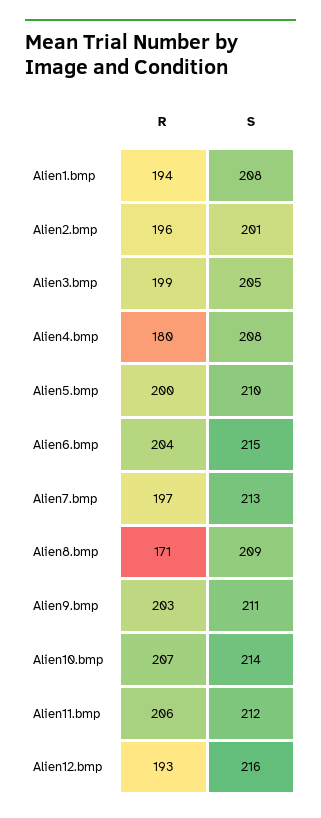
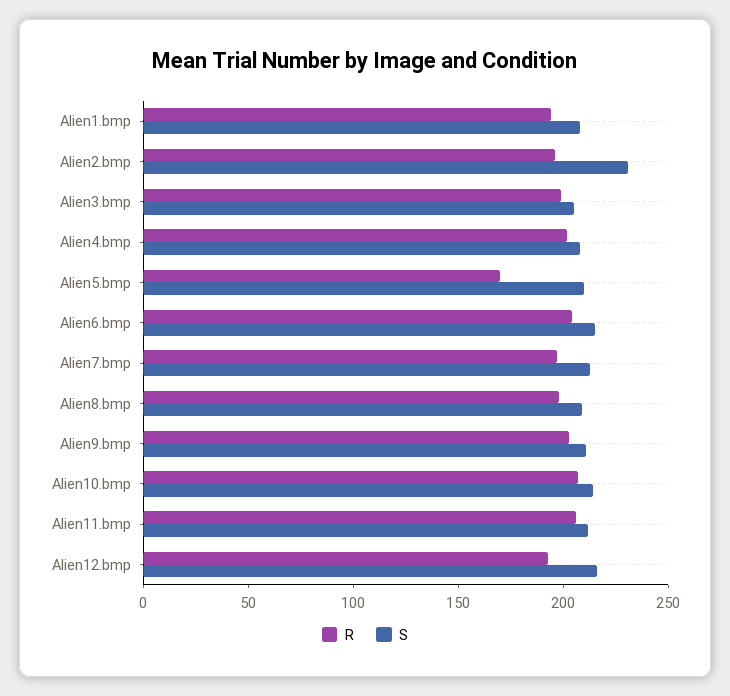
  {
    "R": {
      "Alien1.bmp": 194,
      "Alien2.bmp": 196,
      "Alien3.bmp": 199,
-     "Alien4.bmp": 180,
+     "Alien4.bmp": 200,
-     "Alien5.bmp": 200,
+     "Alien5.bmp": 170,
      "Alien6.bmp": 204,
      "Alien7.bmp": 197,
-     "Alien8.bmp": 171,
+     "Alien8.bmp": 200,
      "Alien9.bmp": 203,
      "Alien10.bmp": 207,
      "Alien11.bmp": 206,
      "Alien12.bmp": 193
    },
    "S": {
      "Alien1.bmp": 208,
-     "Alien2.bmp": 201,
+     "Alien2.bmp": 230,
      "Alien3.bmp": 205,
      "Alien4.bmp": 208,
      "Alien5.bmp": 210,
      "Alien6.bmp": 215,
      "Alien7.bmp": 213,
      "Alien8.bmp": 209,
      "Alien9.bmp": 211,
      "Alien10.bmp": 214,
      "Alien11.bmp": 212,
      "Alien12.bmp": 216
    }
  }

